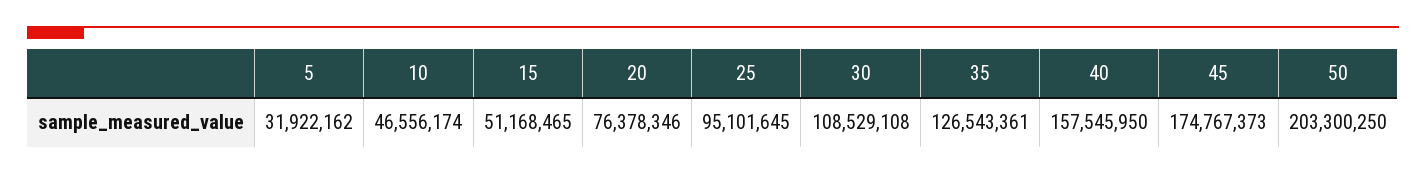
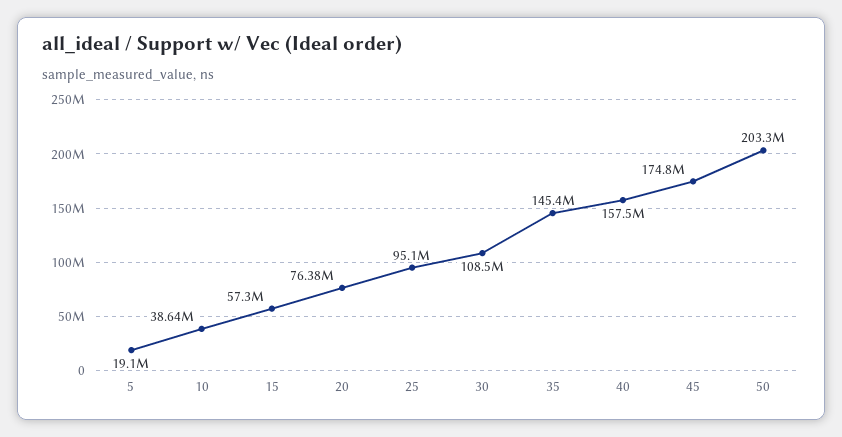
  {
-   "5": 31922162,
+   "5": 19100000,
-   "10": 46556174,
+   "10": 38640000,
-   "15": 51168465,
+   "15": 57300000,
    "20": 76378346,
    "25": 95101645,
    "30": 108529108,
-   "35": 126543361,
+   "35": 145400000,
    "40": 157545950,
    "45": 174767373,
    "50": 203300250
  }

